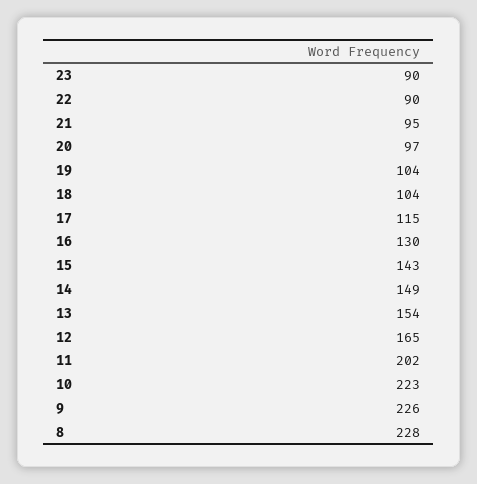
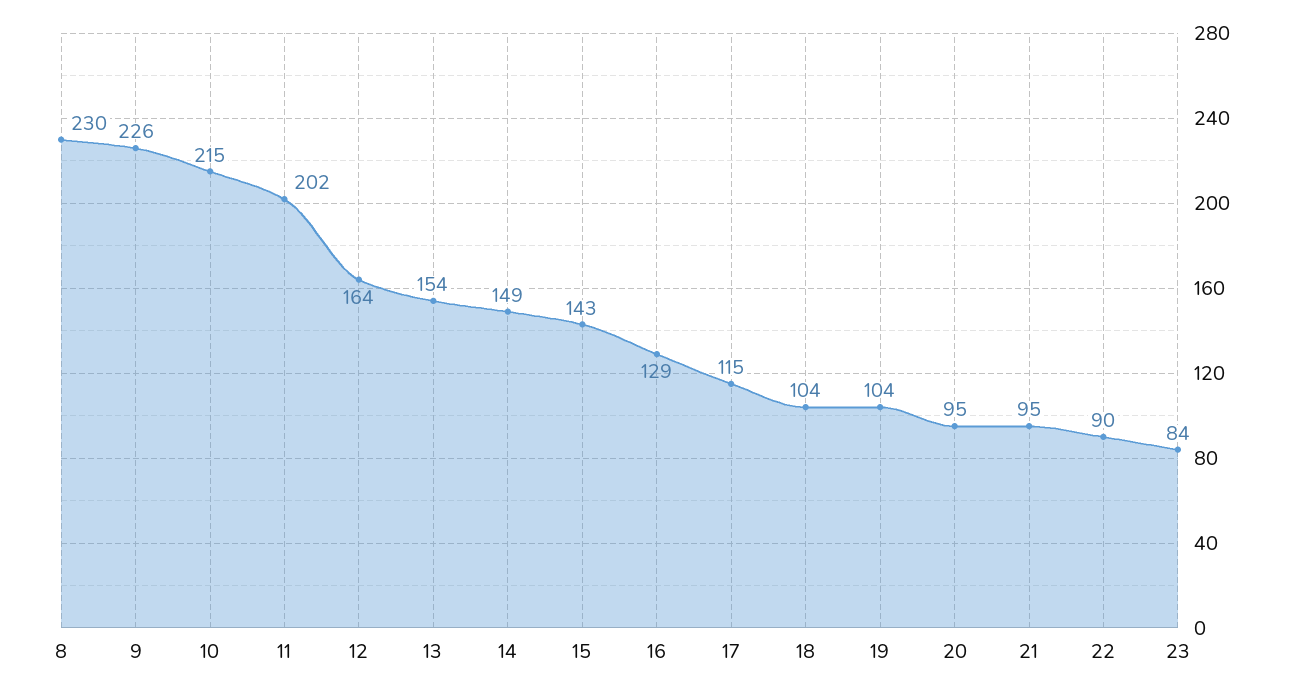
  {
-   "23": 90,
+   "23": 84,
    "22": 90,
    "21": 95,
-   "20": 97,
+   "20": 95,
    "19": 104,
    "18": 104,
    "17": 115,
-   "16": 130,
+   "16": 129,
    "15": 143,
    "14": 149,
    "13": 154,
-   "12": 165,
+   "12": 164,
    "11": 202,
-   "10": 223,
+   "10": 215,
    "9": 226,
-   "8": 228
+   "8": 230
  }

